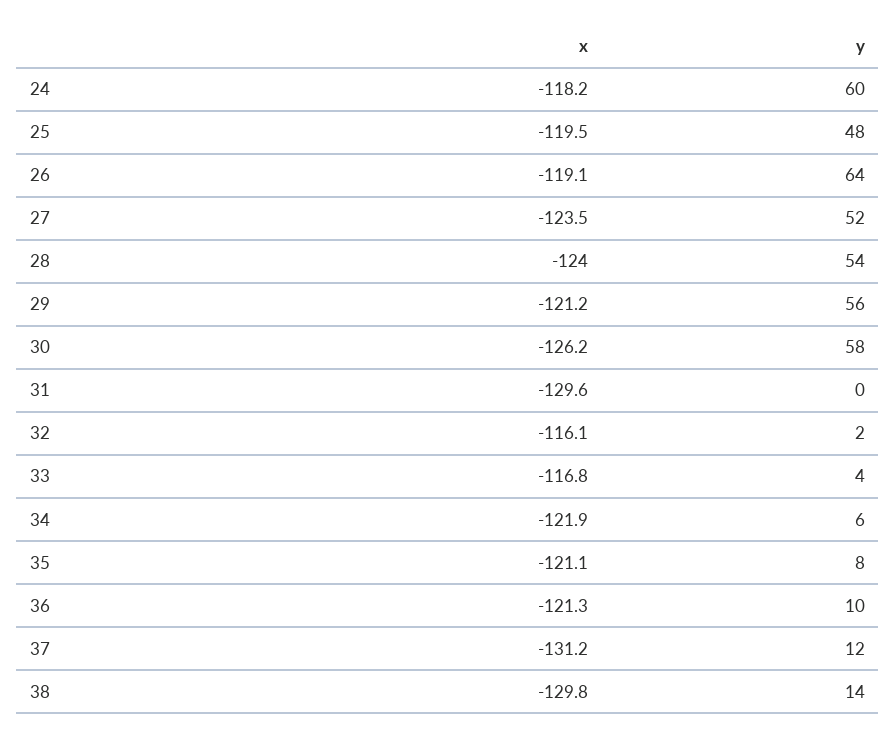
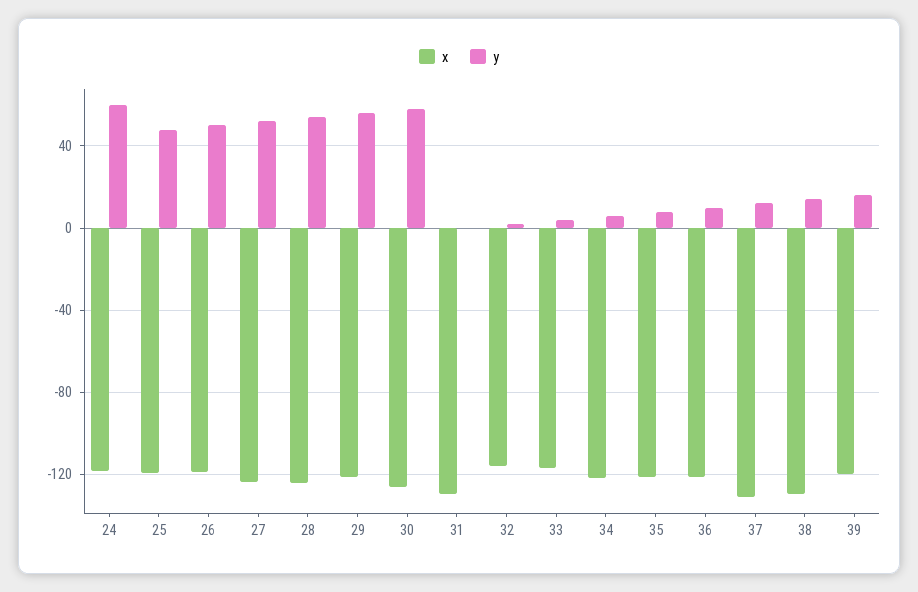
  {
    "x": {
      "24": -118.2,
      "25": -119.5,
      "26": -119.1,
      "27": -123.5,
      "28": -124,
      "29": -121.2,
      "30": -126.2,
      "31": -129.6,
      "32": -116.1,
      "33": -116.8,
      "34": -121.9,
      "35": -121.1,
      "36": -121.3,
      "37": -131.2,
-     "38": -129.8
+     "38": -129.8,
+     "39": -120
    },
    "y": {
      "24": 60,
      "25": 48,
-     "26": 64,
+     "26": 50,
      "27": 52,
      "28": 54,
      "29": 56,
      "30": 58,
      "31": 0,
      "32": 2,
      "33": 4,
      "34": 6,
      "35": 8,
      "36": 10,
      "37": 12,
-     "38": 14
+     "38": 14,
+     "39": 15
    }
  }

